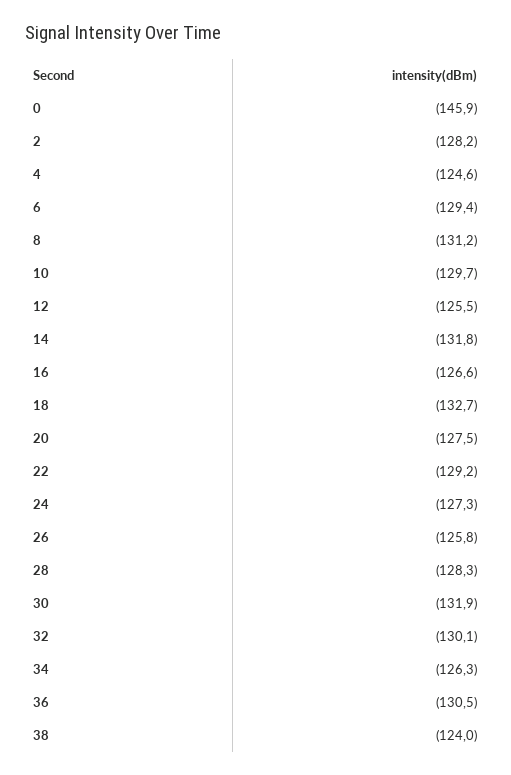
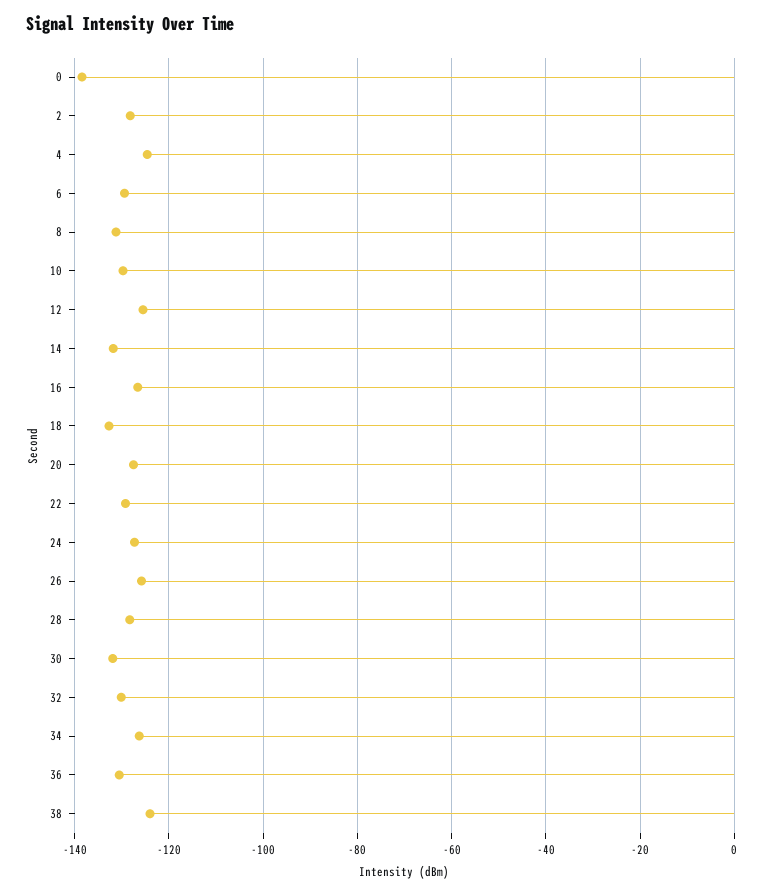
  {
-   "0": -145.9,
+   "0": -138,
    "2": -128.2,
    "4": -124.6,
    "6": -129.4,
    "8": -131.2,
    "10": -129.7,
    "12": -125.5,
    "14": -131.8,
    "16": -126.6,
    "18": -132.7,
    "20": -127.5,
    "22": -129.2,
    "24": -127.3,
    "26": -125.8,
    "28": -128.3,
    "30": -131.9,
    "32": -130.1,
    "34": -126.3,
    "36": -130.5,
    "38": -124
  }

